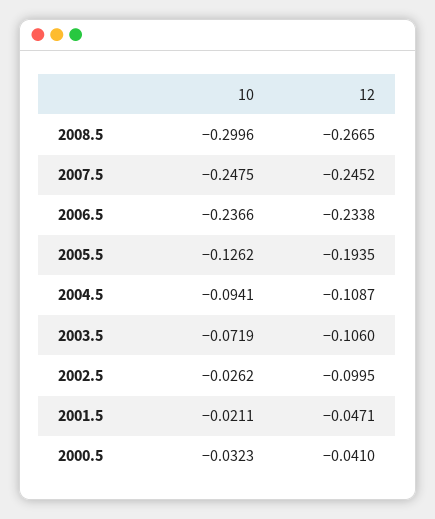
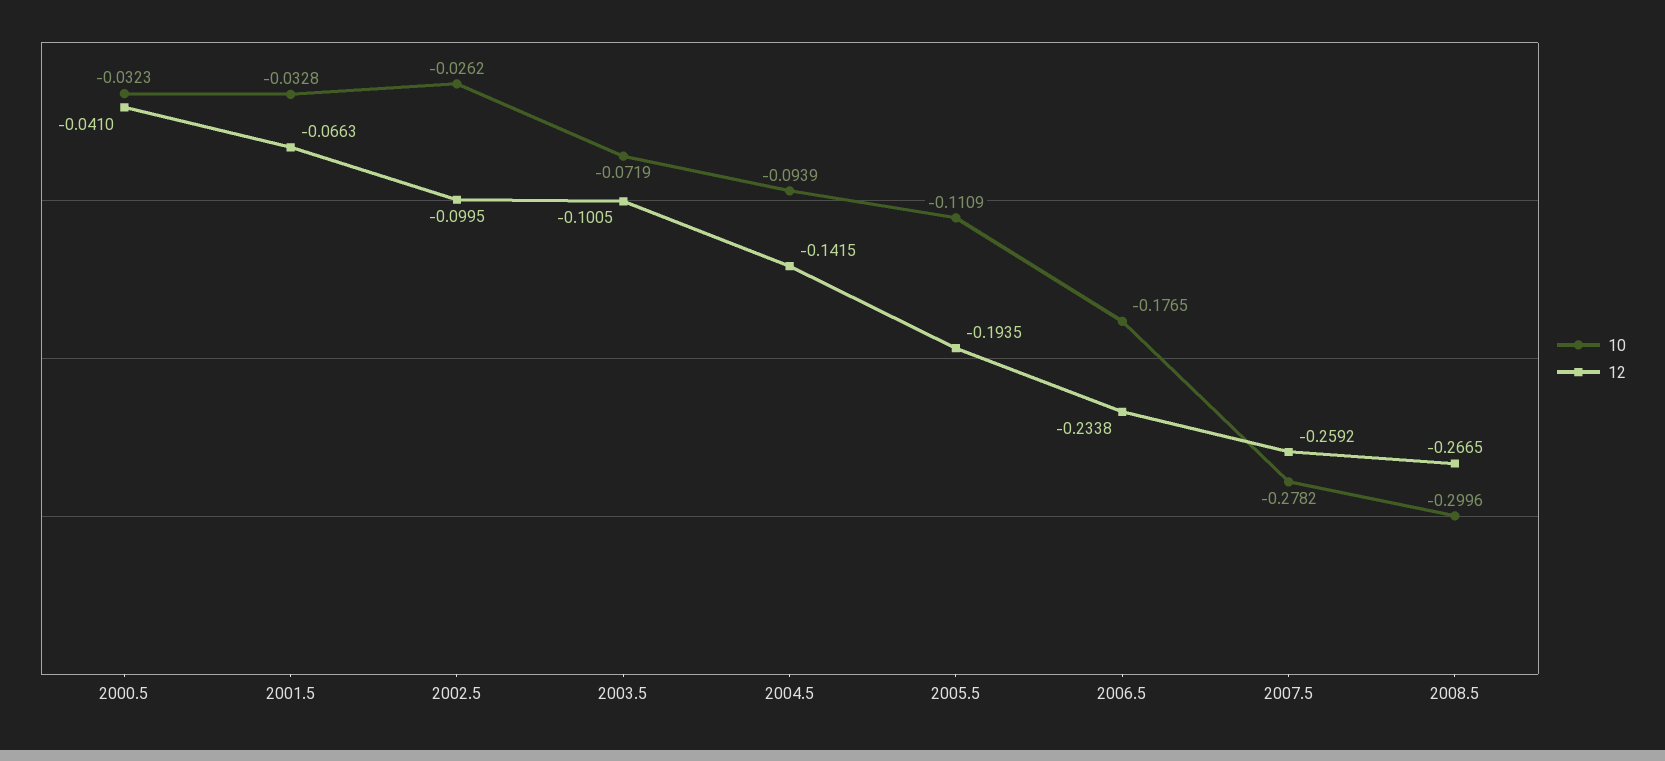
  {
    "10": {
      "2008.5": -0.2996,
-     "2007.5": -0.2475,
+     "2007.5": -0.2782,
-     "2006.5": -0.2366,
+     "2006.5": -0.1765,
-     "2005.5": -0.1262,
+     "2005.5": -0.1109,
-     "2004.5": -0.0941,
+     "2004.5": -0.0939,
      "2003.5": -0.0719,
      "2002.5": -0.0262,
-     "2001.5": -0.0211,
+     "2001.5": -0.0328,
      "2000.5": -0.0323
    },
    "12": {
      "2008.5": -0.2665,
-     "2007.5": -0.2452,
+     "2007.5": -0.2592,
      "2006.5": -0.2338,
      "2005.5": -0.1935,
-     "2004.5": -0.1087,
+     "2004.5": -0.1415,
-     "2003.5": -0.106,
+     "2003.5": -0.1005,
      "2002.5": -0.0995,
-     "2001.5": -0.0471,
+     "2001.5": -0.0663,
      "2000.5": -0.041
    }
  }

